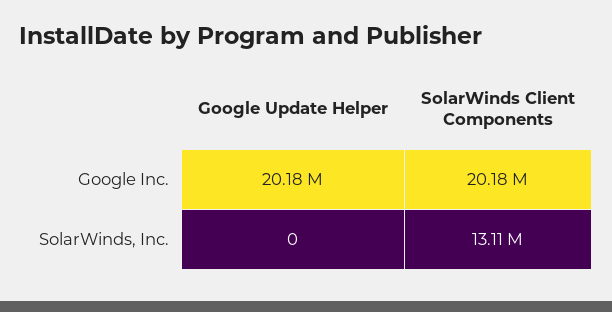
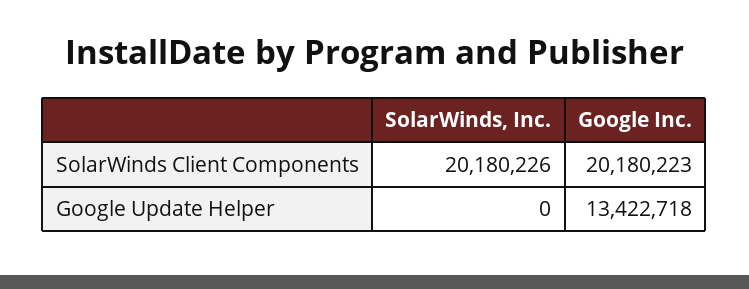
  {
    "Google Update Helper": {
-     "Google Inc.": 20180000,
+     "Google Inc.": 13422718,
      "SolarWinds, Inc.": 0
    },
    "SolarWinds Client Components": {
      "Google Inc.": 20180223,
-     "SolarWinds, Inc.": 13110000
+     "SolarWinds, Inc.": 20180226
    }
  }

